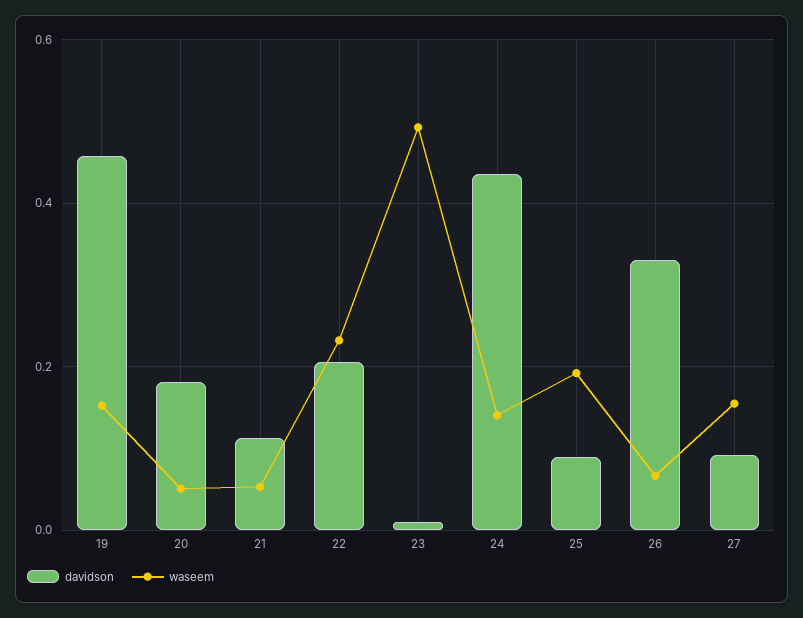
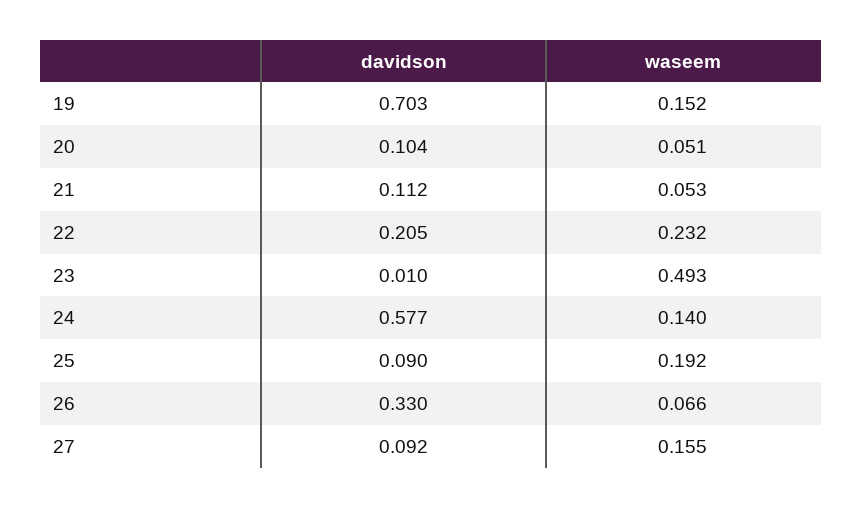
  {
    "davidson": {
-     "19": 0.46,
+     "19": 0.703,
-     "20": 0.18,
+     "20": 0.104,
      "21": 0.112,
      "22": 0.205,
      "23": 0.01,
-     "24": 0.44,
+     "24": 0.577,
      "25": 0.09,
      "26": 0.33,
      "27": 0.092
    },
    "waseem": {
      "19": 0.152,
      "20": 0.051,
      "21": 0.053,
      "22": 0.232,
      "23": 0.493,
      "24": 0.14,
      "25": 0.192,
      "26": 0.066,
      "27": 0.155
    }
  }

